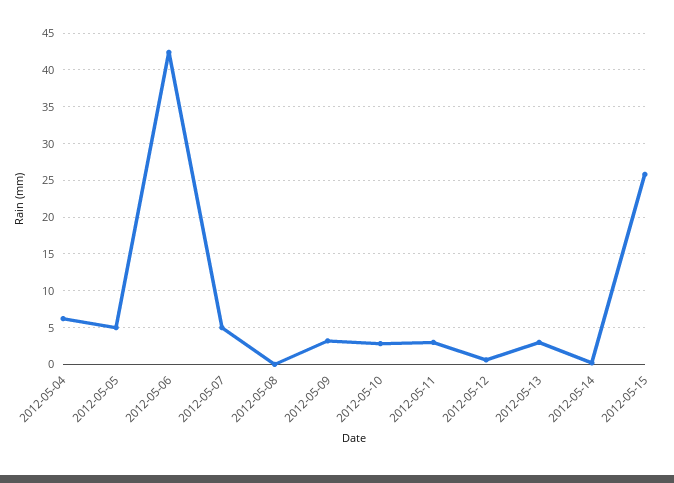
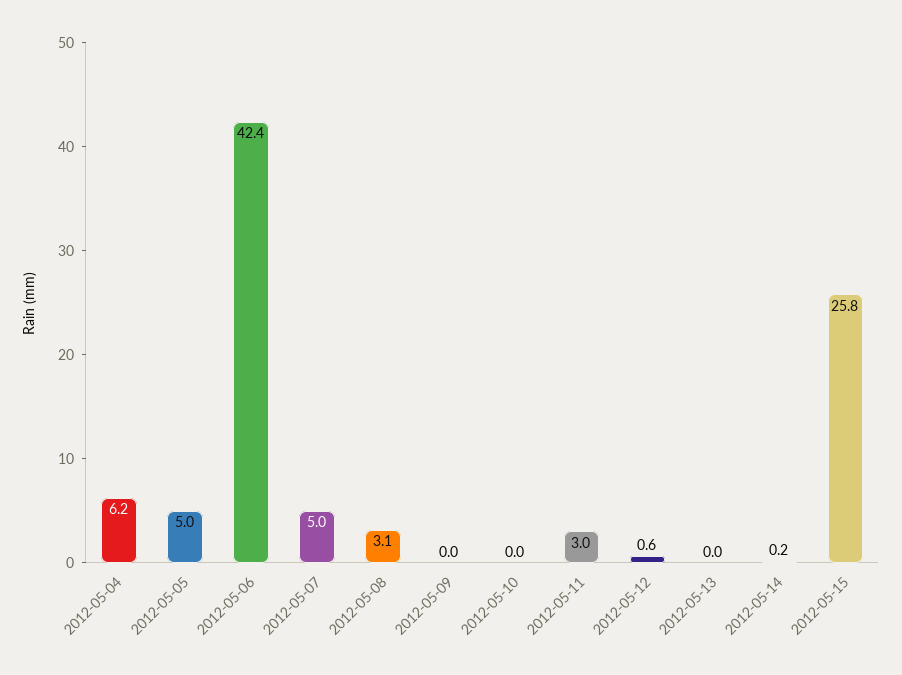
  {
    "2012-05-04": 6.2,
    "2012-05-05": 5,
    "2012-05-06": 42.4,
    "2012-05-07": 5,
-   "2012-05-08": 0,
+   "2012-05-08": 3.1,
-   "2012-05-09": 3,
+   "2012-05-09": 0,
-   "2012-05-10": 3,
+   "2012-05-10": 0,
    "2012-05-11": 3,
    "2012-05-12": 0.6,
-   "2012-05-13": 3,
+   "2012-05-13": 0,
    "2012-05-14": 0.2,
    "2012-05-15": 25.8
  }

